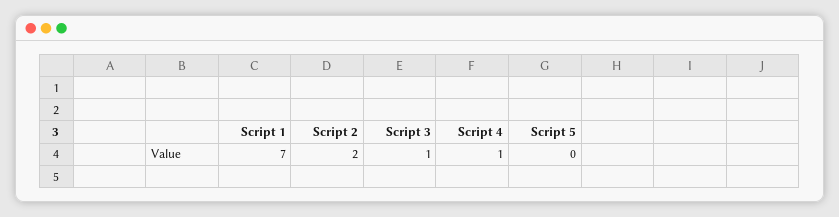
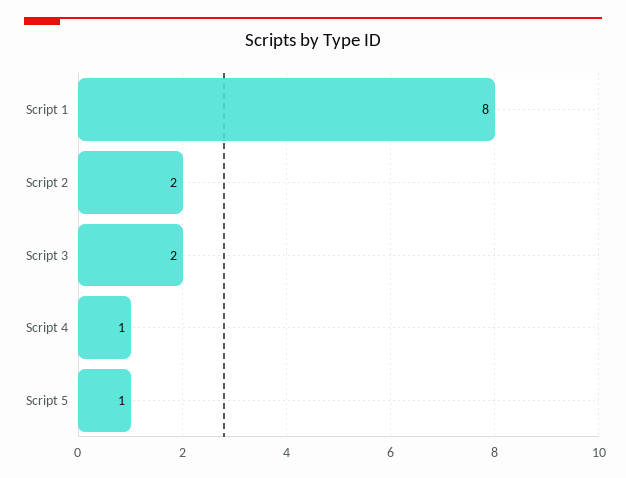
  {
-   "Script 1": 7,
+   "Script 1": 8,
    "Script 2": 2,
-   "Script 3": 1,
+   "Script 3": 2,
    "Script 4": 1,
-   "Script 5": 0
+   "Script 5": 1
  }

